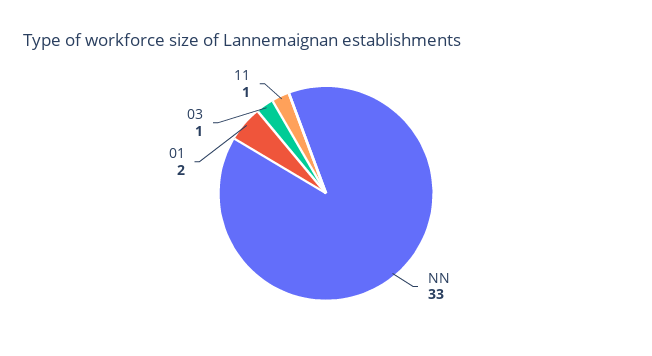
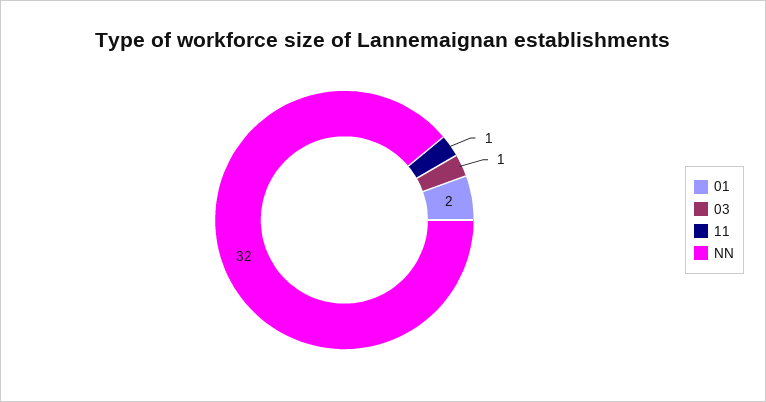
  {
-   "NN": 33,
+   "NN": 32,
    "01": 2,
    "03": 1,
    "11": 1
  }

